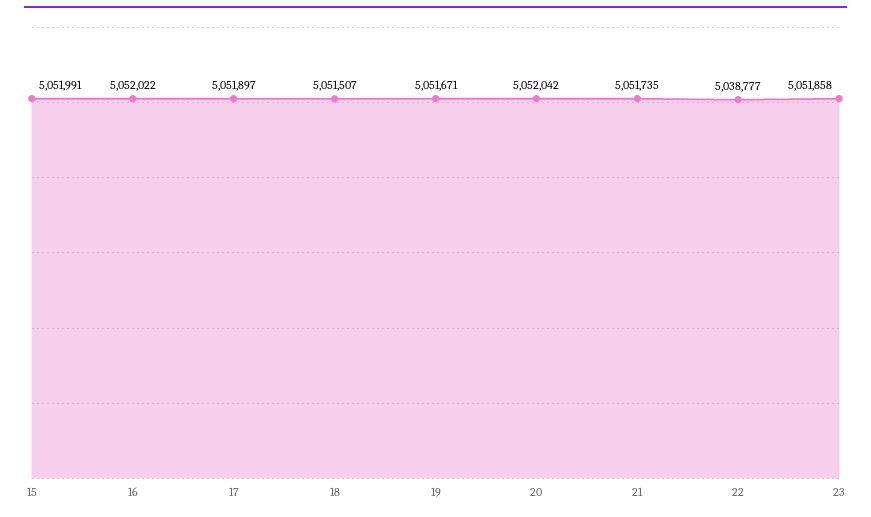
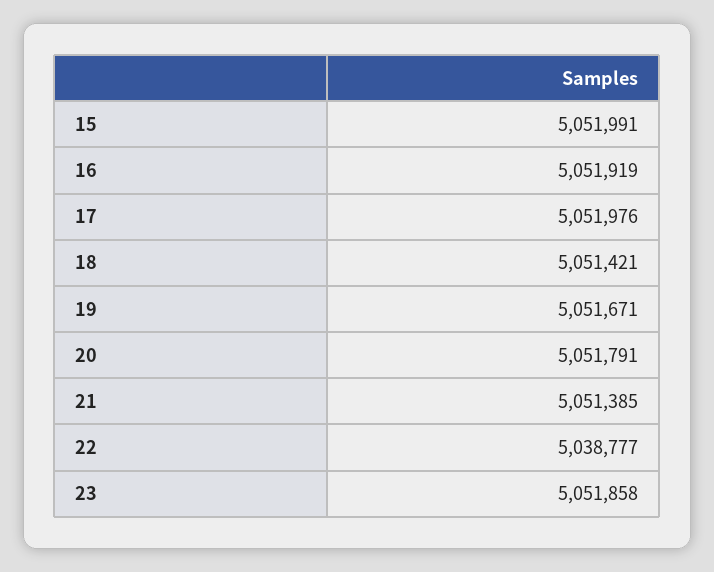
  {
    "15": 5051991,
-   "16": 5052022,
+   "16": 5051919,
-   "17": 5051897,
+   "17": 5051976,
-   "18": 5051507,
+   "18": 5051421,
    "19": 5051671,
-   "20": 5052042,
+   "20": 5051791,
-   "21": 5051735,
+   "21": 5051385,
    "22": 5038777,
    "23": 5051858
  }

